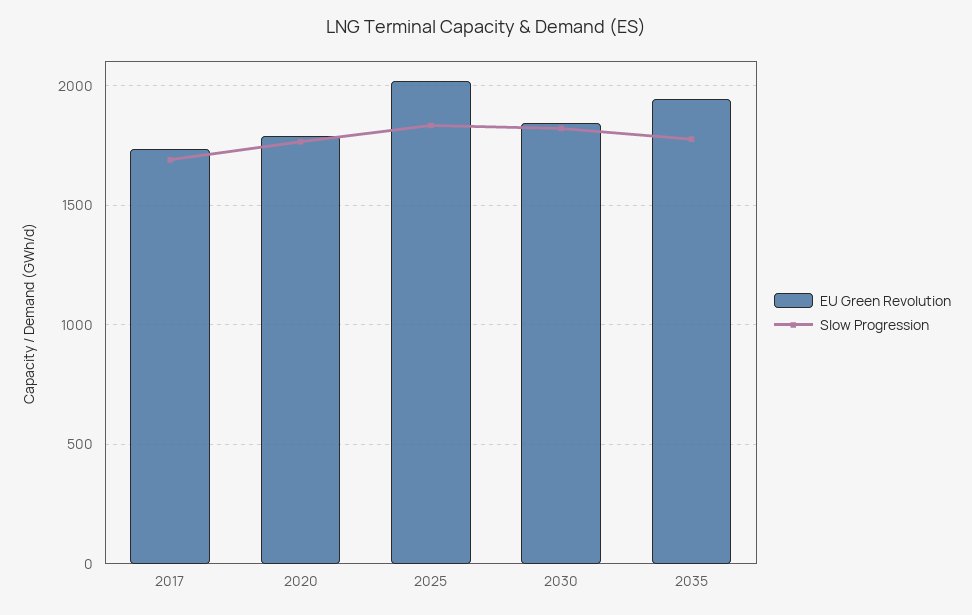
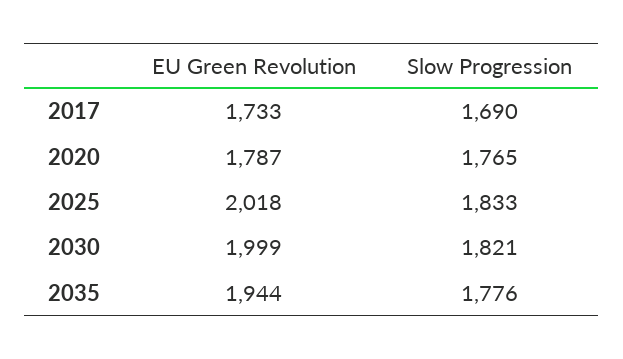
  {
    "EU Green Revolution": {
      "2017": 1733,
      "2020": 1787,
      "2025": 2018,
-     "2030": 1850,
+     "2030": 1999,
      "2035": 1944
    },
    "Slow Progression": {
      "2017": 1690,
      "2020": 1765,
      "2025": 1833,
      "2030": 1821,
      "2035": 1776
    }
  }

